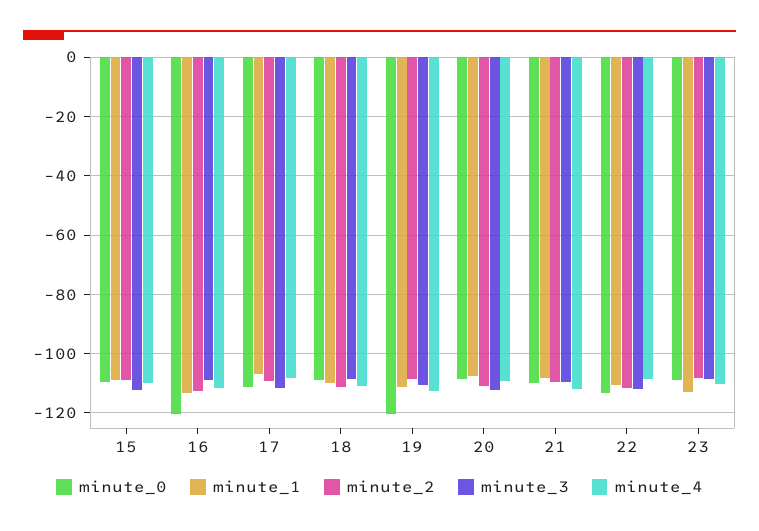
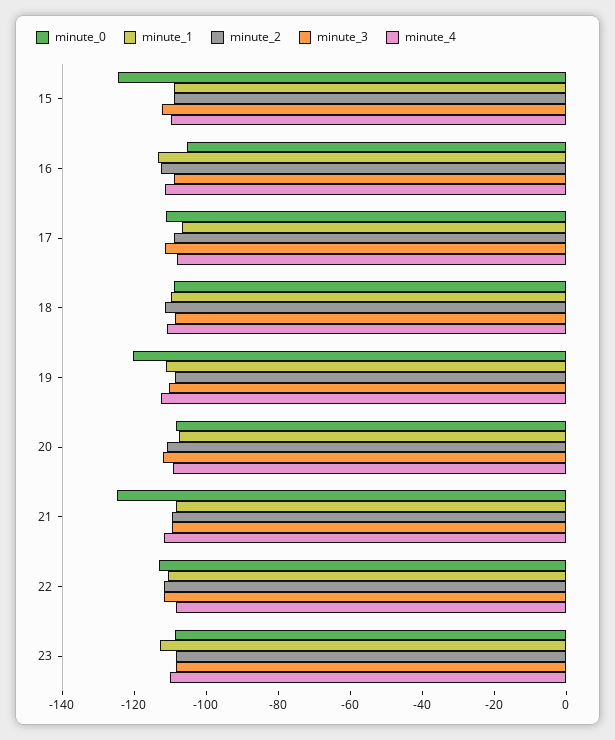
  {
    "minute_0": {
-     "15": -110,
+     "15": -125,
-     "16": -120,
+     "16": -105,
      "17": -110,
      "18": -110,
      "19": -120,
      "20": -107.5,
-     "21": -110,
+     "21": -125,
      "22": -112.5,
      "23": -110
    },
    "minute_1": {
      "15": -110,
      "16": -112.5,
      "17": -107.5,
      "18": -110,
      "19": -110,
      "20": -107.5,
      "21": -107.5,
      "22": -110,
      "23": -112.5
    },
    "minute_2": {
      "15": -110,
      "16": -112.5,
      "17": -110,
      "18": -112.5,
      "19": -107.5,
      "20": -110,
      "21": -110,
      "22": -112.5,
      "23": -107.5
    },
    "minute_3": {
      "15": -112.5,
      "16": -110,
      "17": -112.5,
      "18": -107.5,
      "19": -110,
      "20": -112.5,
      "21": -110,
      "22": -112.5,
      "23": -107.5
    },
    "minute_4": {
      "15": -110,
      "16": -112.5,
      "17": -107.5,
      "18": -110,
      "19": -112.5,
      "20": -110,
      "21": -112.5,
      "22": -107.5,
      "23": -110
    }
  }

